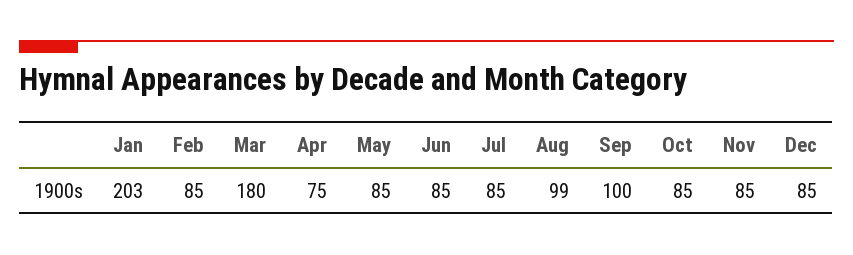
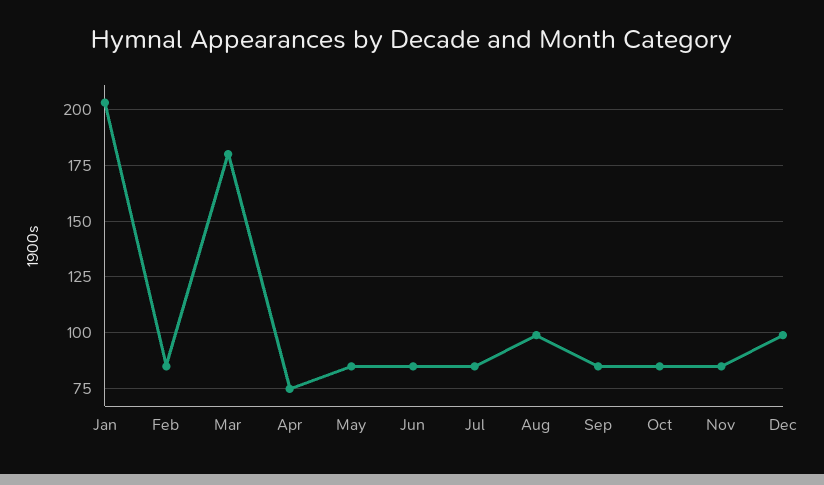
  {
    "Jan": 203,
    "Feb": 85,
    "Mar": 180,
    "Apr": 75,
    "May": 85,
    "Jun": 85,
    "Jul": 85,
    "Aug": 99,
-   "Sep": 100,
+   "Sep": 85,
    "Oct": 85,
    "Nov": 85,
-   "Dec": 85
+   "Dec": 100
  }

